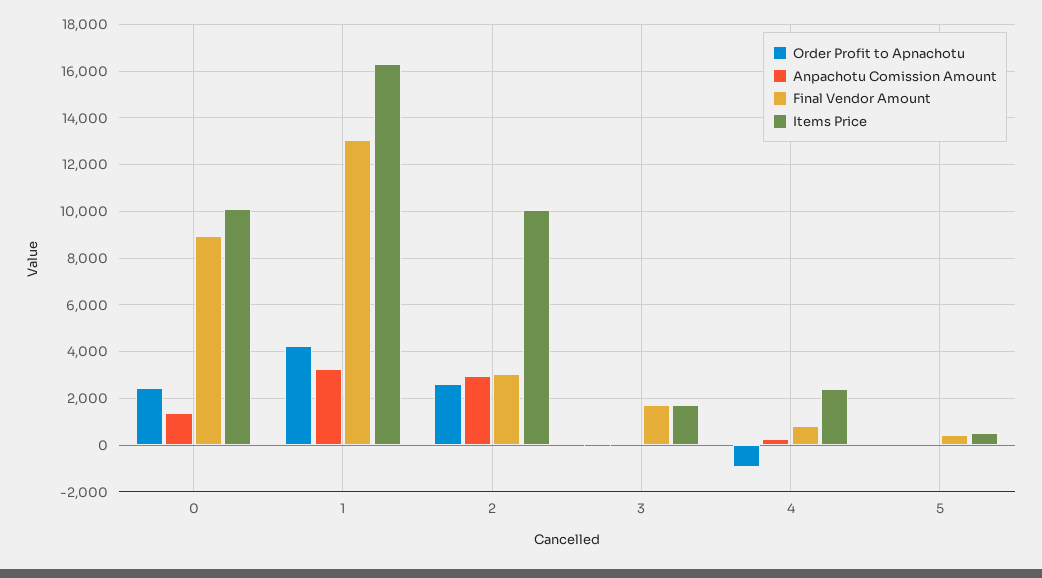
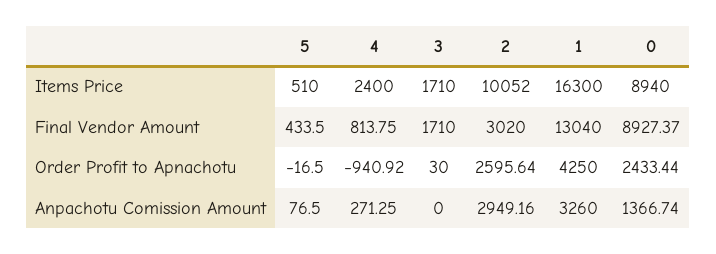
  {
    "Order Profit to Apnachotu": {
      "0": 2433.44,
      "1": 4250,
      "2": 2595.64,
      "3": 30,
      "4": -940.92,
      "5": -16.5
    },
    "Anpachotu Comission Amount": {
      "0": 1366.74,
      "1": 3260,
      "2": 2949.16,
      "3": 0,
      "4": 271.25,
      "5": 76.5
    },
    "Final Vendor Amount": {
      "0": 8927.37,
      "1": 13040,
      "2": 3020,
      "3": 1710,
      "4": 813.75,
      "5": 433.5
    },
    "Items Price": {
-     "0": 10000,
+     "0": 8940,
      "1": 16300,
      "2": 10052,
      "3": 1710,
      "4": 2400,
      "5": 510
    }
  }

